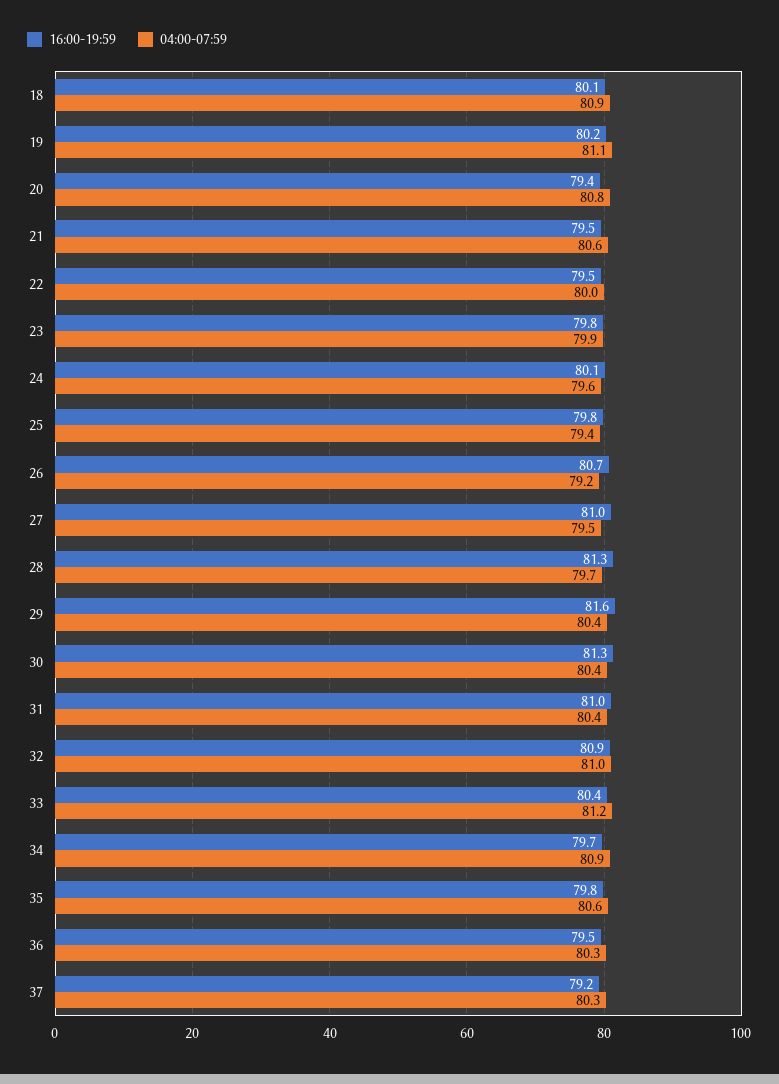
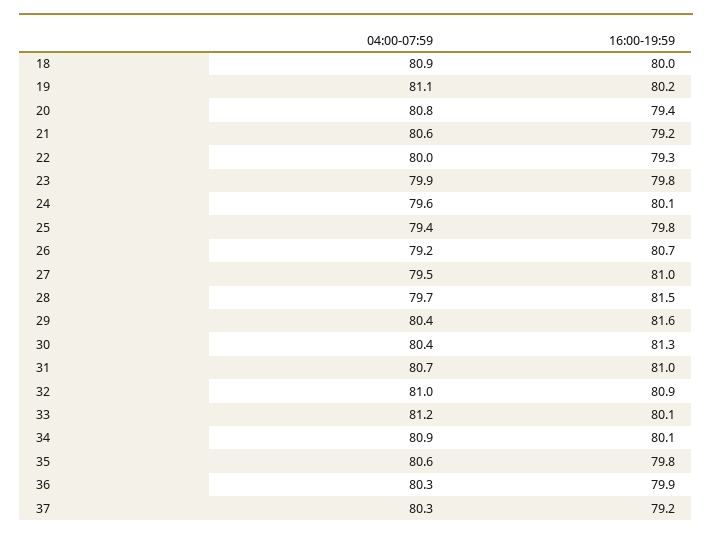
  {
    "16:00-19:59": {
-     "18": 80.1,
+     "18": 80,
      "19": 80.2,
      "20": 79.4,
-     "21": 79.5,
+     "21": 79.2,
-     "22": 79.5,
+     "22": 79.3,
      "23": 79.8,
      "24": 80.1,
      "25": 79.8,
      "26": 80.7,
      "27": 81,
-     "28": 81.3,
+     "28": 81.5,
      "29": 81.6,
      "30": 81.3,
      "31": 81,
      "32": 80.9,
-     "33": 80.4,
+     "33": 80.1,
-     "34": 79.7,
+     "34": 80.1,
      "35": 79.8,
-     "36": 79.5,
+     "36": 79.9,
      "37": 79.2
    },
    "04:00-07:59": {
      "18": 80.9,
      "19": 81.1,
      "20": 80.8,
      "21": 80.6,
      "22": 80,
      "23": 79.9,
      "24": 79.6,
      "25": 79.4,
      "26": 79.2,
      "27": 79.5,
      "28": 79.7,
      "29": 80.4,
      "30": 80.4,
-     "31": 80.4,
+     "31": 80.7,
      "32": 81,
      "33": 81.2,
      "34": 80.9,
      "35": 80.6,
      "36": 80.3,
      "37": 80.3
    }
  }

